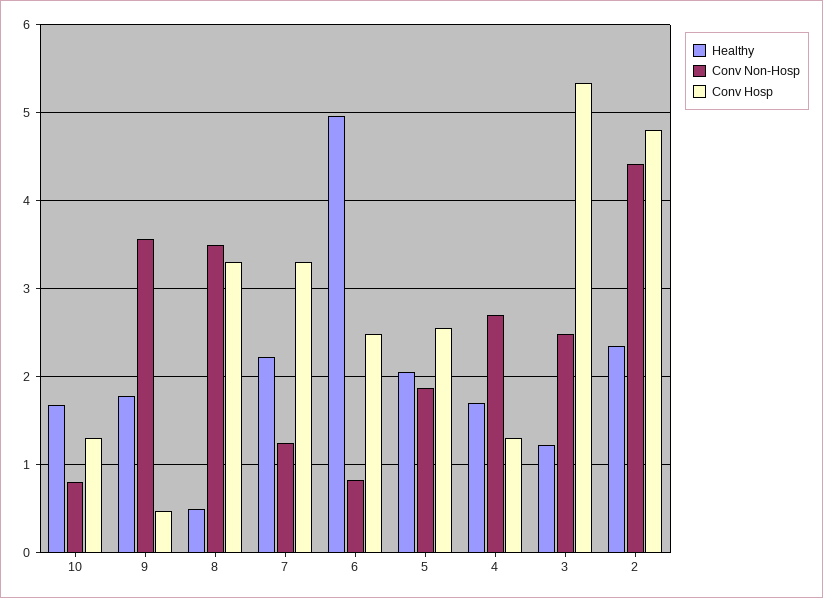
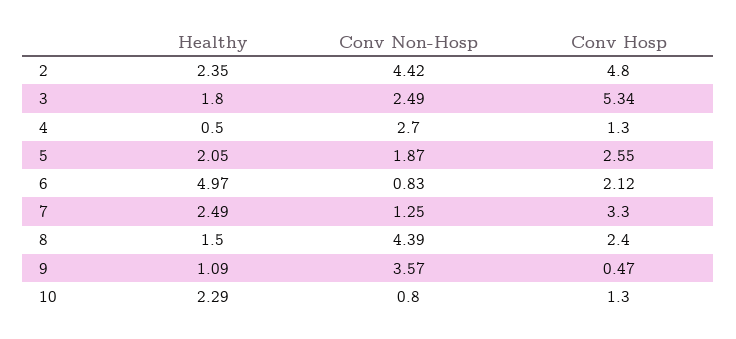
  {
    "Healthy": {
-     "10": 1.7,
+     "10": 2.29,
-     "9": 1.8,
+     "9": 1.09,
-     "8": 0.5,
+     "8": 1.5,
-     "7": 2.2,
+     "7": 2.49,
      "6": 4.97,
      "5": 2.05,
-     "4": 1.7,
+     "4": 0.5,
-     "3": 1.2,
+     "3": 1.8,
      "2": 2.35
    },
    "Conv Non-Hosp": {
      "10": 0.8,
      "9": 3.57,
-     "8": 3.5,
+     "8": 4.39,
      "7": 1.25,
      "6": 0.83,
      "5": 1.87,
      "4": 2.7,
      "3": 2.49,
      "2": 4.42
    },
    "Conv Hosp": {
      "10": 1.3,
      "9": 0.47,
-     "8": 3.3,
+     "8": 2.4,
      "7": 3.3,
-     "6": 2.5,
+     "6": 2.12,
      "5": 2.55,
      "4": 1.3,
      "3": 5.34,
      "2": 4.8
    }
  }

